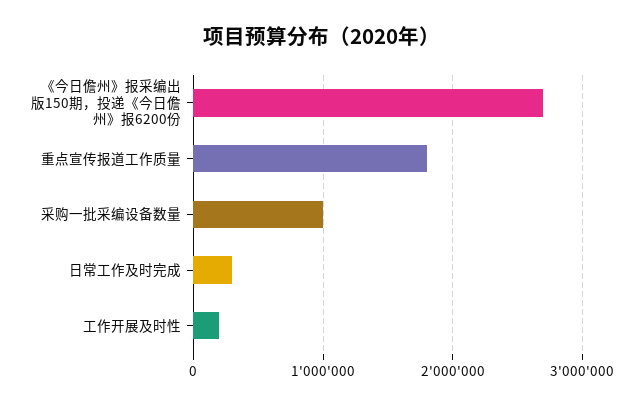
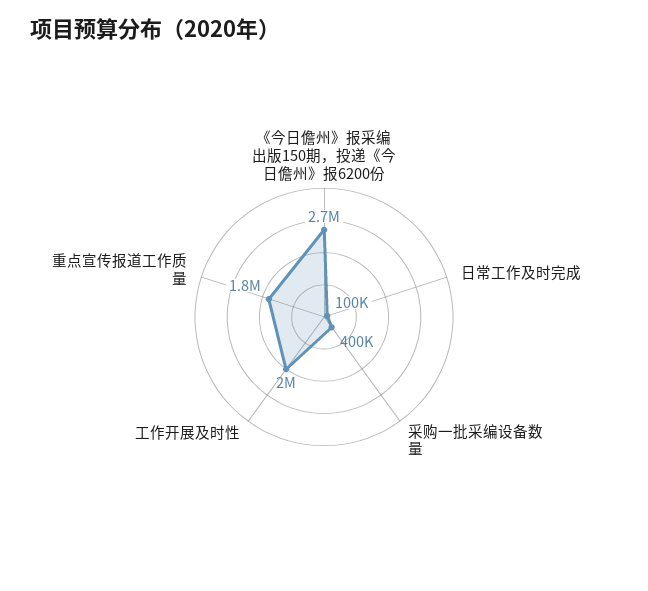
  {
    "《今日儋州》报采编出版150期，投递《今日儋州》报6200份": 2700000,
    "重点宣传报道工作质量": 1800000,
-   "采购一批采编设备数量": 1000000,
+   "采购一批采编设备数量": 400000,
-   "日常工作及时完成": 300000,
+   "日常工作及时完成": 100000,
-   "工作开展及时性": 200000
+   "工作开展及时性": 2000000
  }

